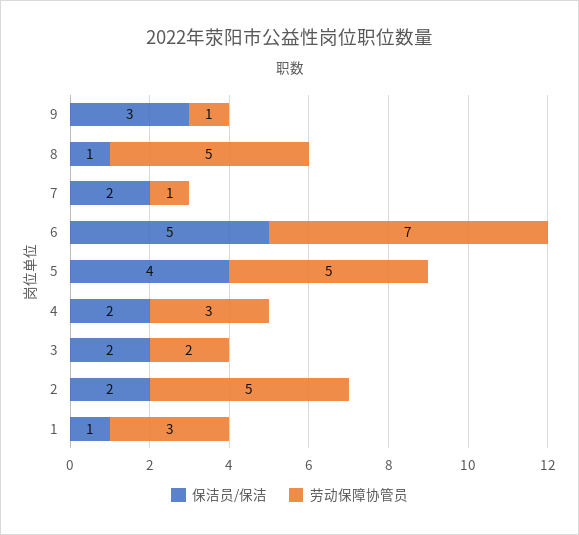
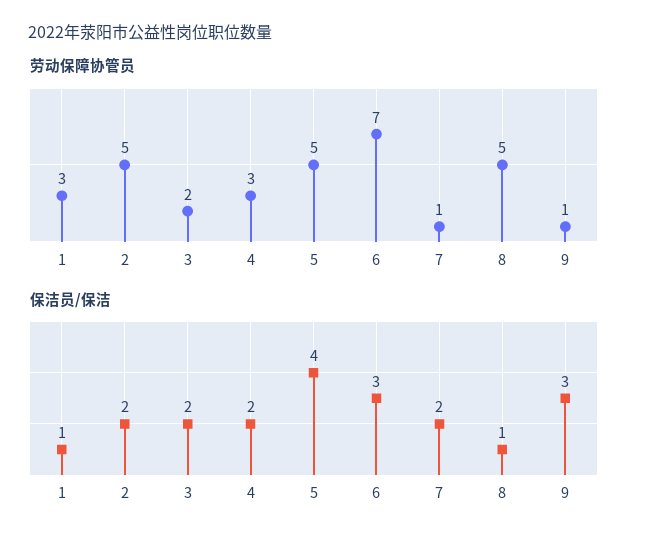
  {
    "保洁员/保洁": {
      "9": 3,
      "8": 1,
      "7": 2,
-     "6": 5,
+     "6": 3,
      "5": 4,
      "4": 2,
      "3": 2,
      "2": 2,
      "1": 1
    },
    "劳动保障协管员": {
      "9": 1,
      "8": 5,
      "7": 1,
      "6": 7,
      "5": 5,
      "4": 3,
      "3": 2,
      "2": 5,
      "1": 3
    }
  }

